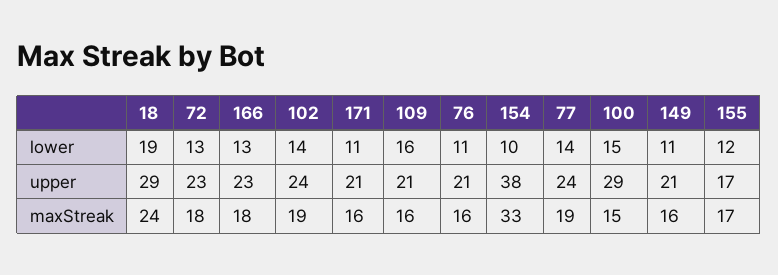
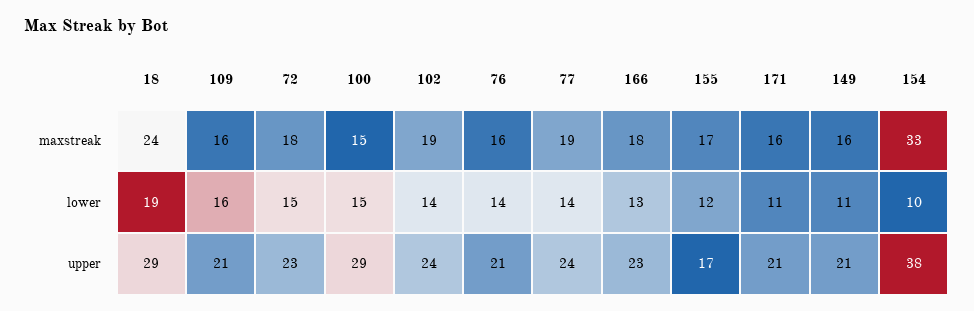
  {
    "18": {
      "lower": 19,
      "upper": 29,
      "maxStreak": 24
    },
    "72": {
-     "lower": 13,
+     "lower": 15,
      "upper": 23,
      "maxStreak": 18
    },
    "166": {
      "lower": 13,
      "upper": 23,
      "maxStreak": 18
    },
    "102": {
      "lower": 14,
      "upper": 24,
      "maxStreak": 19
    },
    "171": {
      "lower": 11,
      "upper": 21,
      "maxStreak": 16
    },
    "109": {
      "lower": 16,
      "upper": 21,
      "maxStreak": 16
    },
    "76": {
-     "lower": 11,
+     "lower": 14,
      "upper": 21,
      "maxStreak": 16
    },
    "154": {
      "lower": 10,
      "upper": 38,
      "maxStreak": 33
    },
    "77": {
      "lower": 14,
      "upper": 24,
      "maxStreak": 19
    },
    "100": {
      "lower": 15,
      "upper": 29,
      "maxStreak": 15
    },
    "149": {
      "lower": 11,
      "upper": 21,
      "maxStreak": 16
    },
    "155": {
      "lower": 12,
      "upper": 17,
      "maxStreak": 17
    }
  }

